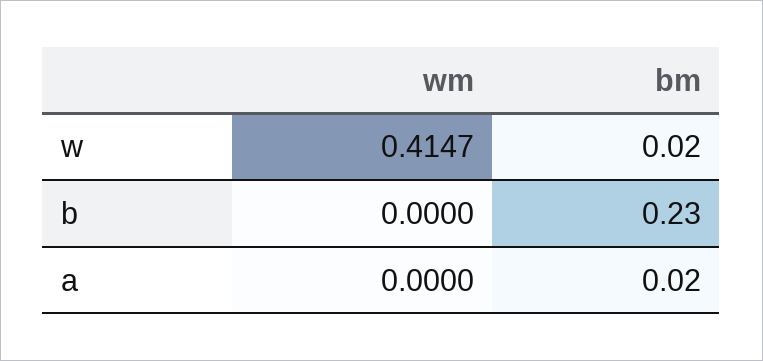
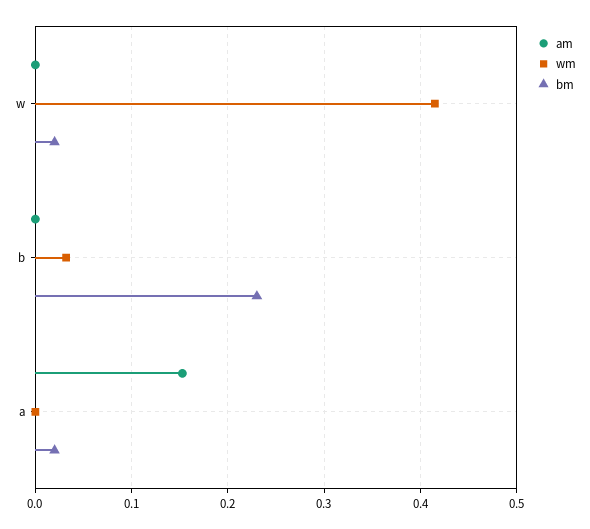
  {
    "wm": {
      "w": 0.4147,
-     "b": 0,
+     "b": 0.03,
      "a": 0
    },
    "bm": {
      "w": 0.02,
      "b": 0.23,
      "a": 0.02
-   }
+   },
+   "am": {
+     "w": 0,
+     "b": 0,
+     "a": 0.15
+   }
  }

